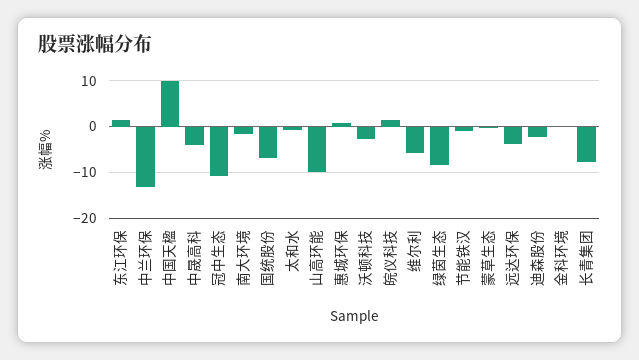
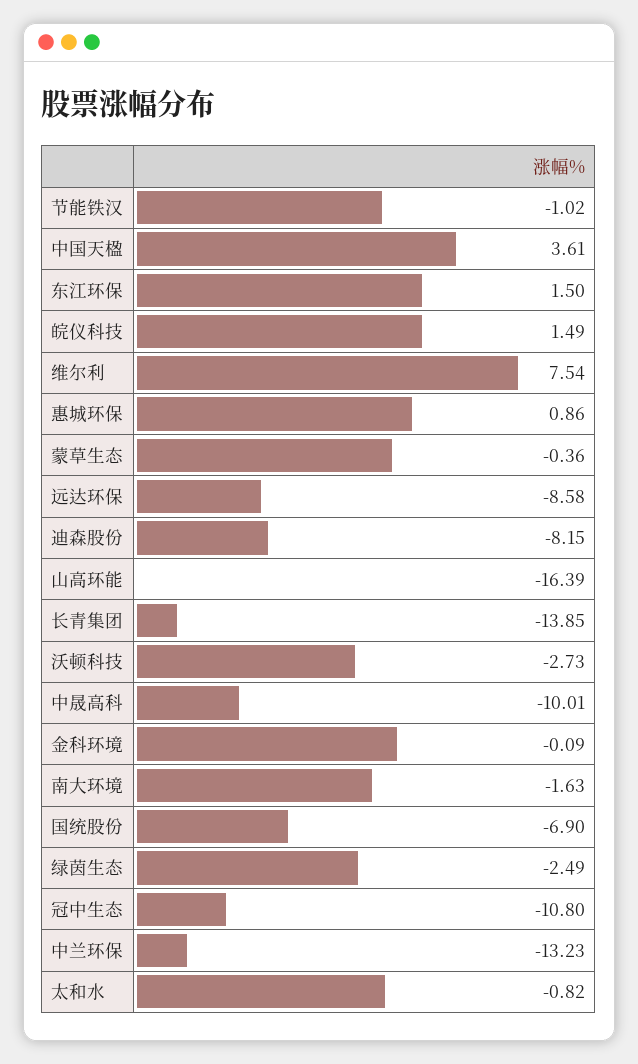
  {
    "东江环保": 1.5,
    "中兰环保": -13.23,
-   "中国天楹": 10,
+   "中国天楹": 3.61,
-   "中晟高科": -4,
+   "中晟高科": -10.01,
    "冠中生态": -10.8,
    "南大环境": -1.63,
    "国统股份": -6.9,
    "太和水": -0.82,
-   "山高环能": -10,
+   "山高环能": -16.39,
    "惠城环保": 0.86,
    "沃顿科技": -2.73,
    "皖仪科技": 1.49,
-   "维尔利": -6,
+   "维尔利": 7.54,
-   "绿茵生态": -8,
+   "绿茵生态": -2.49,
    "节能铁汉": -1.02,
    "蒙草生态": -0.36,
-   "远达环保": -4,
+   "远达环保": -8.58,
-   "迪森股份": -2,
+   "迪森股份": -8.15,
    "金科环境": -0.09,
-   "长青集团": -8
+   "长青集团": -13.85
  }

